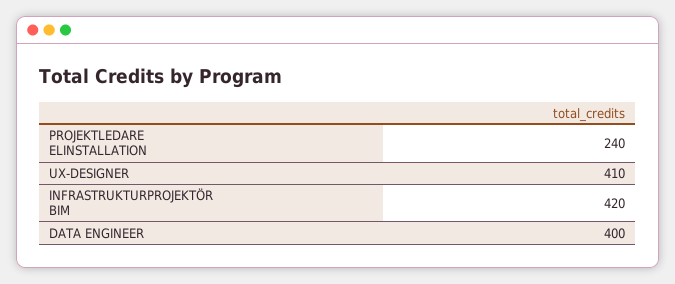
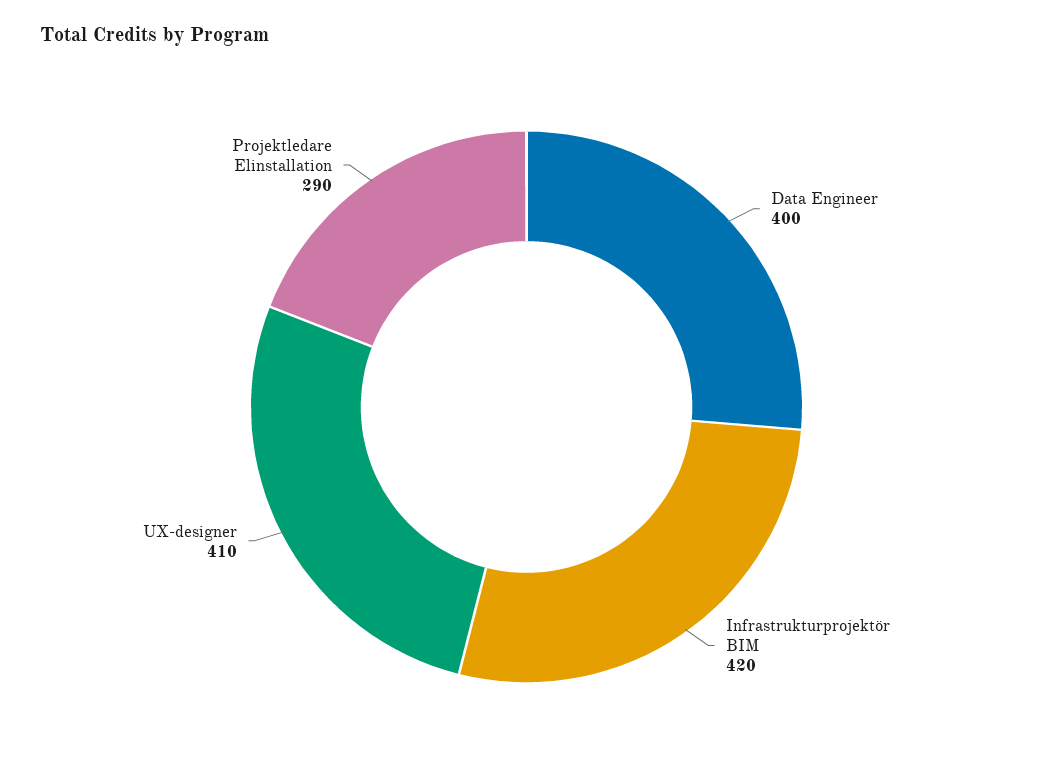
  {
-   "PROJEKTLEDARE ELINSTALLATION": 240,
+   "PROJEKTLEDARE ELINSTALLATION": 290,
    "UX-DESIGNER": 410,
    "INFRASTRUKTURPROJEKTÖR BIM": 420,
    "DATA ENGINEER": 400
  }

